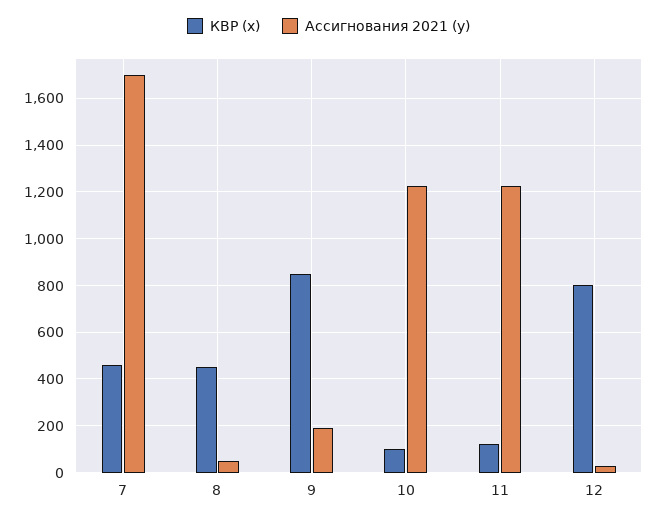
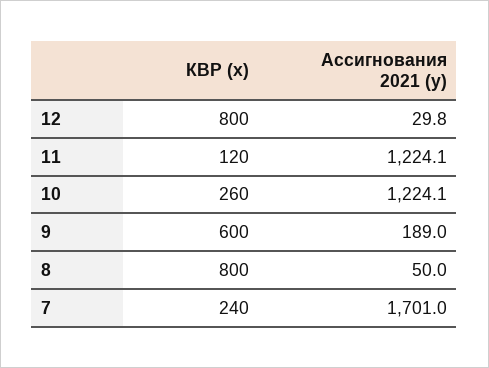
  {
    "КВР (x)": {
-     "7": 450,
+     "7": 240,
-     "8": 450,
+     "8": 800,
-     "9": 850,
+     "9": 600,
-     "10": 100,
+     "10": 260,
      "11": 120,
      "12": 800
    },
    "Ассигнования 2021 (y)": {
      "7": 1701,
      "8": 50,
      "9": 189,
      "10": 1224.1,
      "11": 1224.1,
      "12": 29.8
    }
  }

